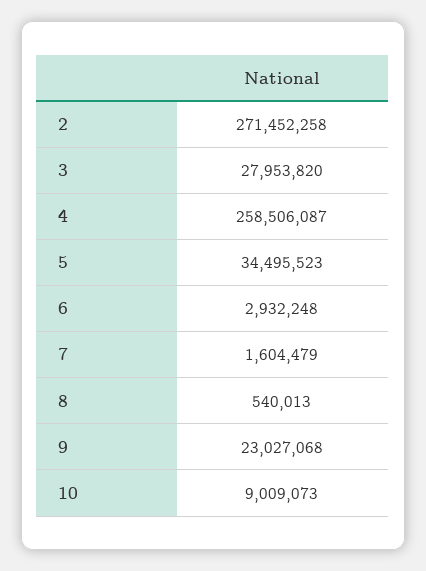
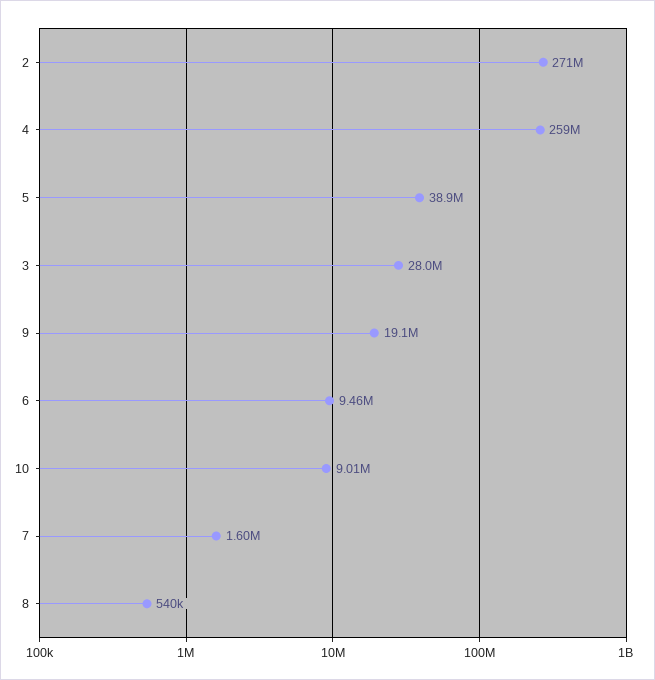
  {
    "2": 271452258,
    "3": 27953820,
    "4": 258506087,
-   "5": 34495523,
+   "5": 38900000,
-   "6": 2932248,
+   "6": 9460000,
    "7": 1604479,
    "8": 540013,
-   "9": 23027068,
+   "9": 19100000,
    "10": 9009073
  }

